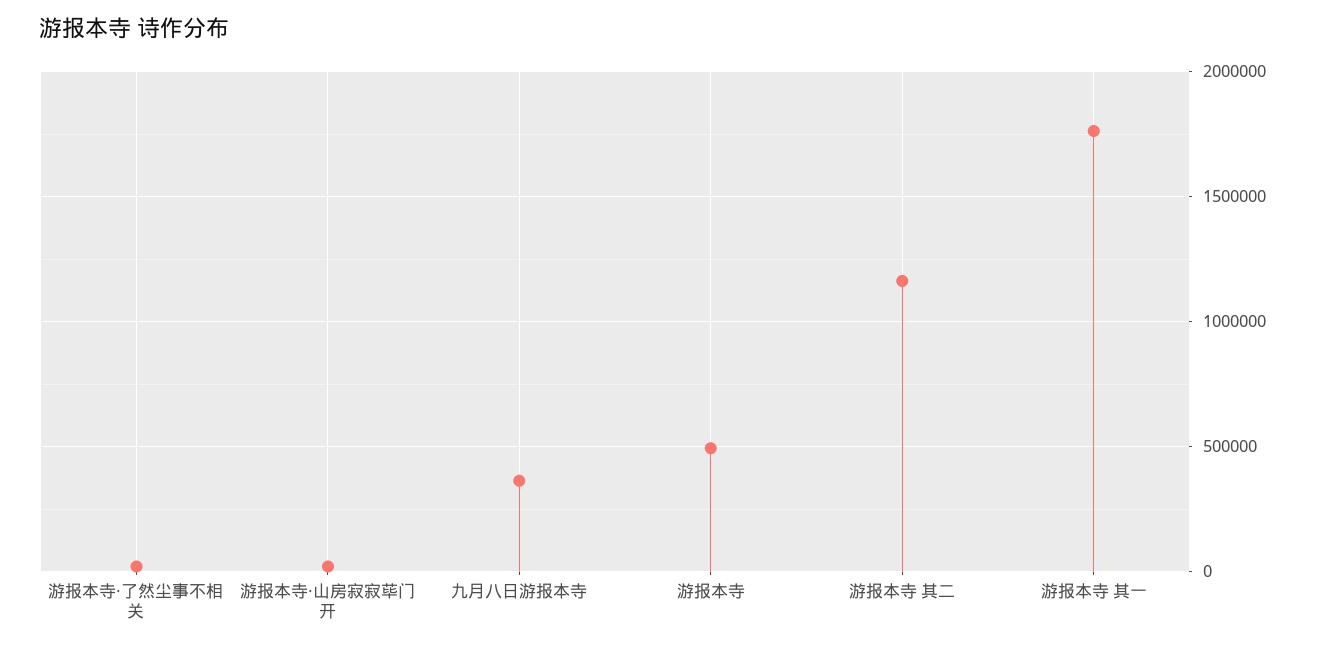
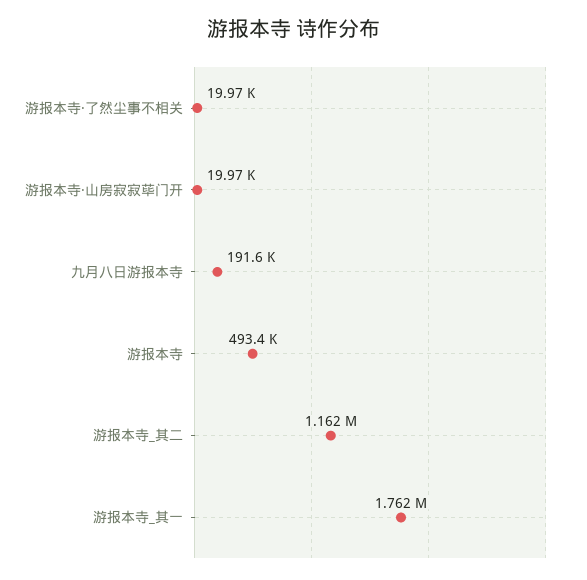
  {
    "游报本寺·了然尘事不相关": 19970,
    "游报本寺·山房寂寂荜门开": 19970,
-   "九月八日游报本寺": 350000,
+   "九月八日游报本寺": 191600,
    "游报本寺": 493400,
    "游报本寺 其二": 1162000,
    "游报本寺 其一": 1762000
  }

